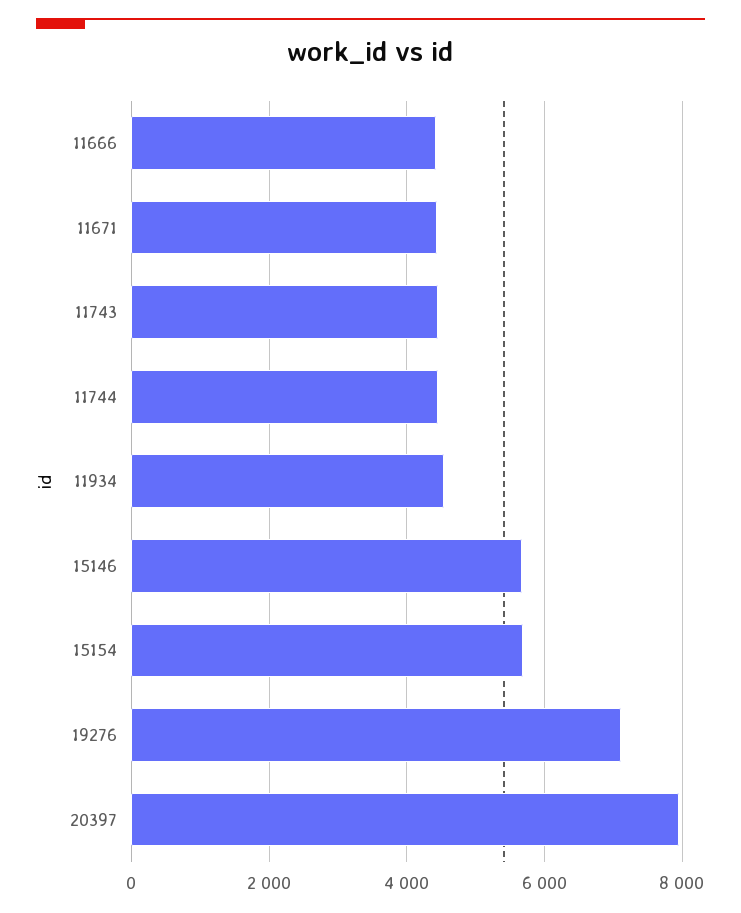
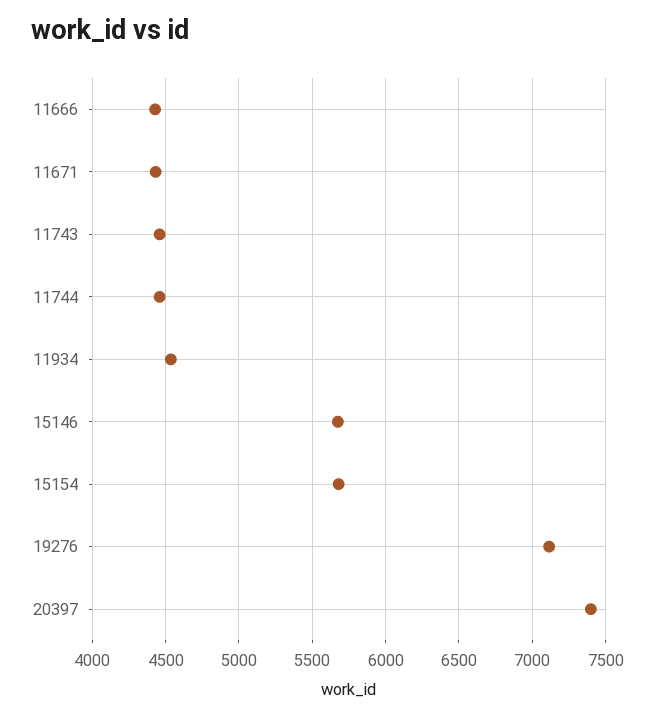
  {
    "11666": 4450,
    "11671": 4450,
    "11743": 4450,
    "11744": 4450,
    "11934": 4550,
    "15146": 5700,
    "15154": 5700,
    "19276": 7100,
-   "20397": 8000
+   "20397": 7400
  }

